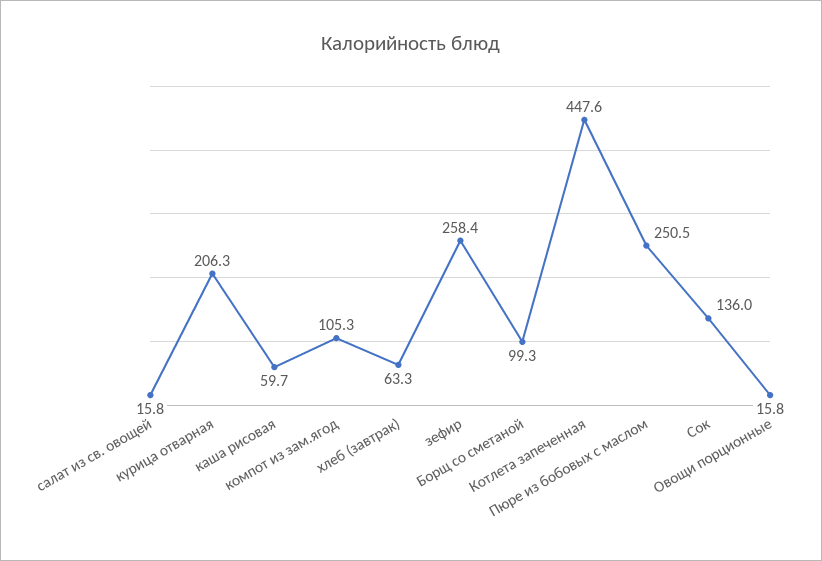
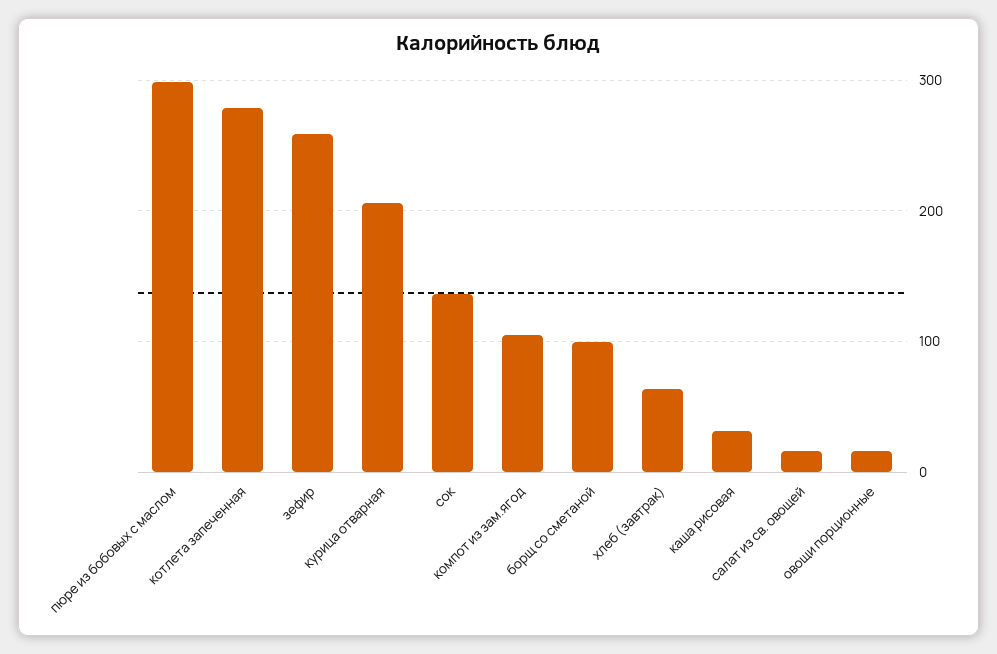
  {
    "салат из св. овощей": 15.8,
    "курица отварная": 206.3,
-   "каша рисовая": 59.7,
+   "каша рисовая": 30,
    "компот из зам.ягод": 105.3,
    "хлеб (завтрак)": 63.3,
    "зефир": 258.4,
    "Борщ со сметаной": 99.3,
-   "Котлета запеченная": 447.6,
+   "Котлета запеченная": 280,
-   "Пюре из бобовых с маслом": 250.5,
+   "Пюре из бобовых с маслом": 300,
    "Сок": 136,
    "Овощи порционные": 15.8
  }

